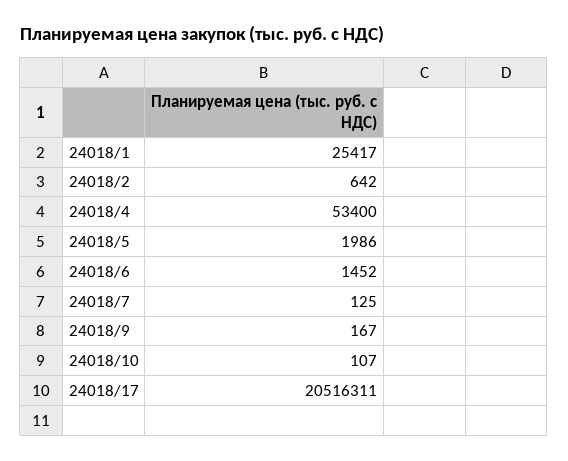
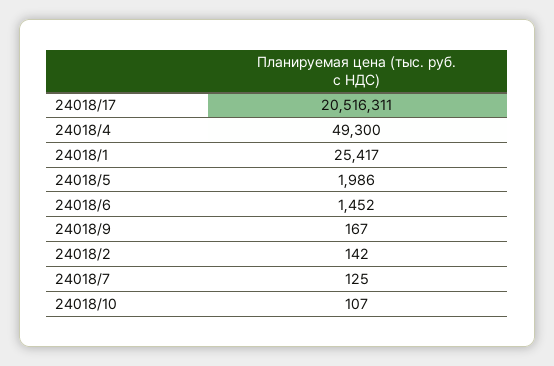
  {
    "24018/1": 25417,
-   "24018/2": 642,
+   "24018/2": 142,
-   "24018/4": 53400,
+   "24018/4": 49300,
    "24018/5": 1986,
    "24018/6": 1452,
    "24018/7": 125,
    "24018/9": 167,
    "24018/10": 107,
    "24018/17": 20516311
  }

